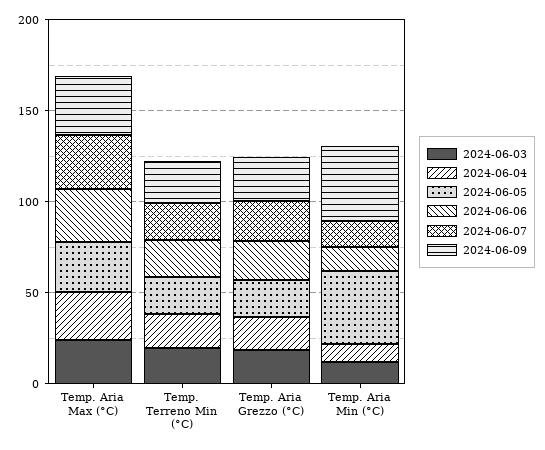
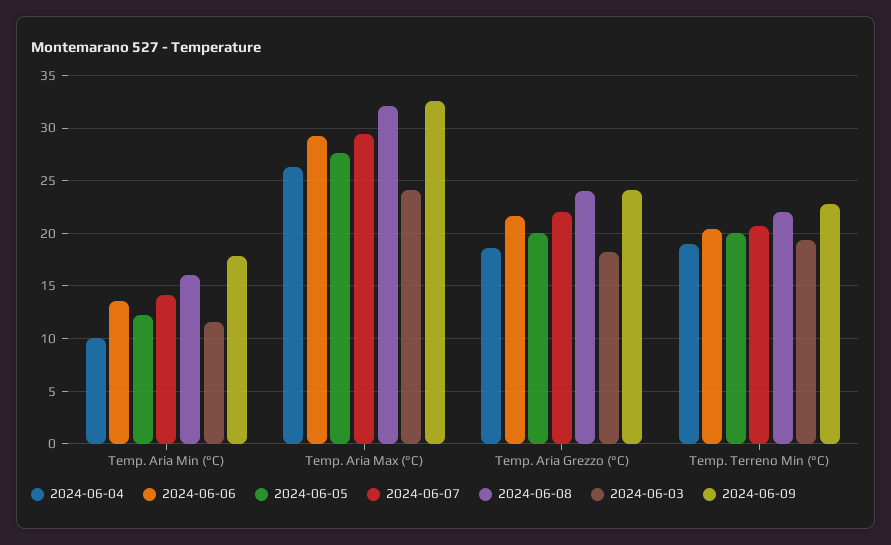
  {
    "2024-06-03": {
      "Temp. Aria Max (°C)": 24,
      "Temp. Terreno Min (°C)": 19,
      "Temp. Aria Grezzo (°C)": 18,
      "Temp. Aria Min (°C)": 12
    },
    "2024-06-04": {
      "Temp. Aria Max (°C)": 26,
      "Temp. Terreno Min (°C)": 19,
      "Temp. Aria Grezzo (°C)": 19,
      "Temp. Aria Min (°C)": 10
    },
    "2024-06-05": {
      "Temp. Aria Max (°C)": 28,
      "Temp. Terreno Min (°C)": 20,
      "Temp. Aria Grezzo (°C)": 20,
-     "Temp. Aria Min (°C)": 40
+     "Temp. Aria Min (°C)": 12
    },
    "2024-06-06": {
      "Temp. Aria Max (°C)": 29,
      "Temp. Terreno Min (°C)": 20,
      "Temp. Aria Grezzo (°C)": 22,
      "Temp. Aria Min (°C)": 14
    },
    "2024-06-07": {
      "Temp. Aria Max (°C)": 29,
      "Temp. Terreno Min (°C)": 21,
      "Temp. Aria Grezzo (°C)": 22,
      "Temp. Aria Min (°C)": 14
    },
    "2024-06-09": {
      "Temp. Aria Max (°C)": 33,
      "Temp. Terreno Min (°C)": 23,
      "Temp. Aria Grezzo (°C)": 24,
-     "Temp. Aria Min (°C)": 40
+     "Temp. Aria Min (°C)": 18
-   }
+   },
+   "2024-06-08": {
+     "Temp. Aria Min (°C)": 16,
+     "Temp. Aria Max (°C)": 32,
+     "Temp. Aria Grezzo (°C)": 24,
+     "Temp. Terreno Min (°C)": 22
+   }
  }

